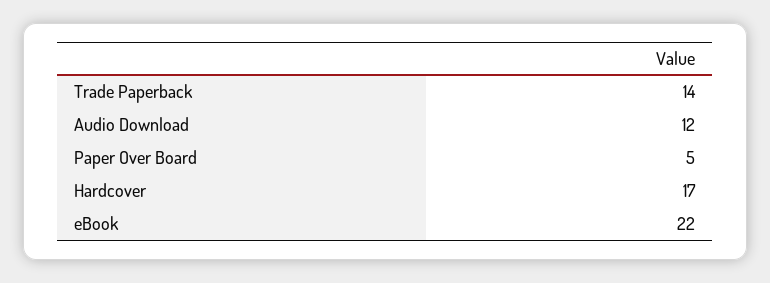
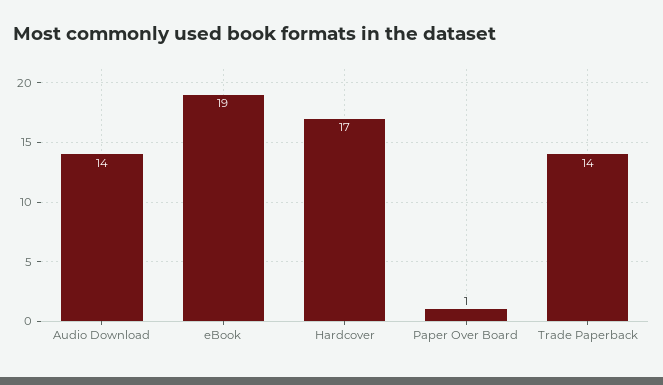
  {
    "Trade Paperback": 14,
-   "Audio Download": 12,
+   "Audio Download": 14,
-   "Paper Over Board": 5,
+   "Paper Over Board": 1,
    "Hardcover": 17,
-   "eBook": 22
+   "eBook": 19
  }

